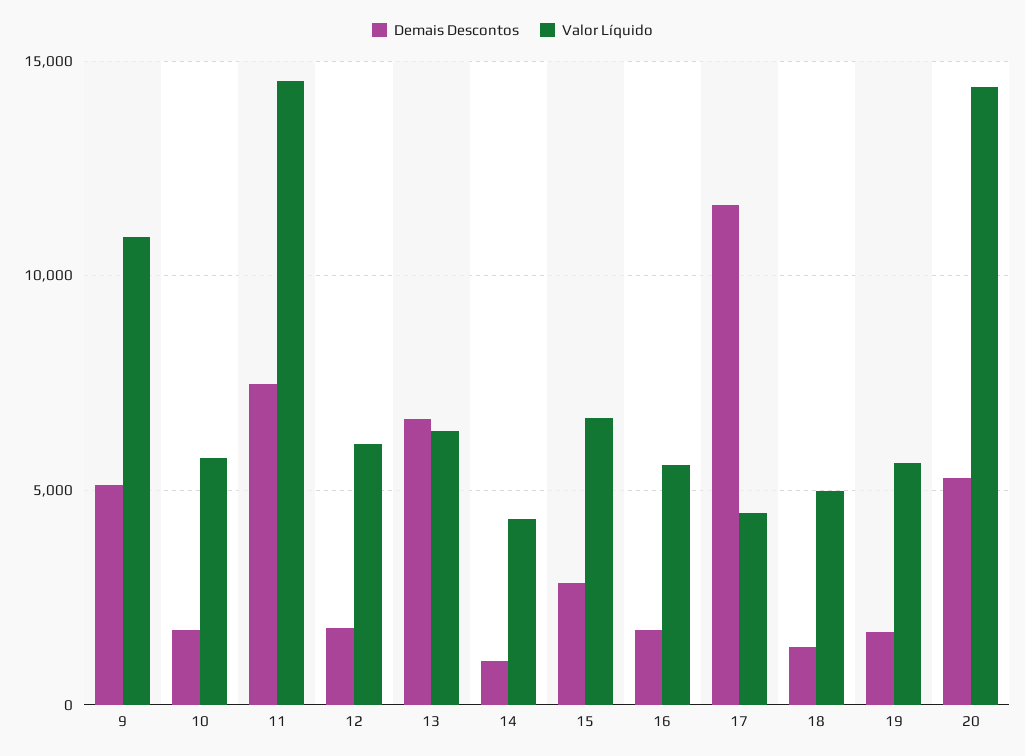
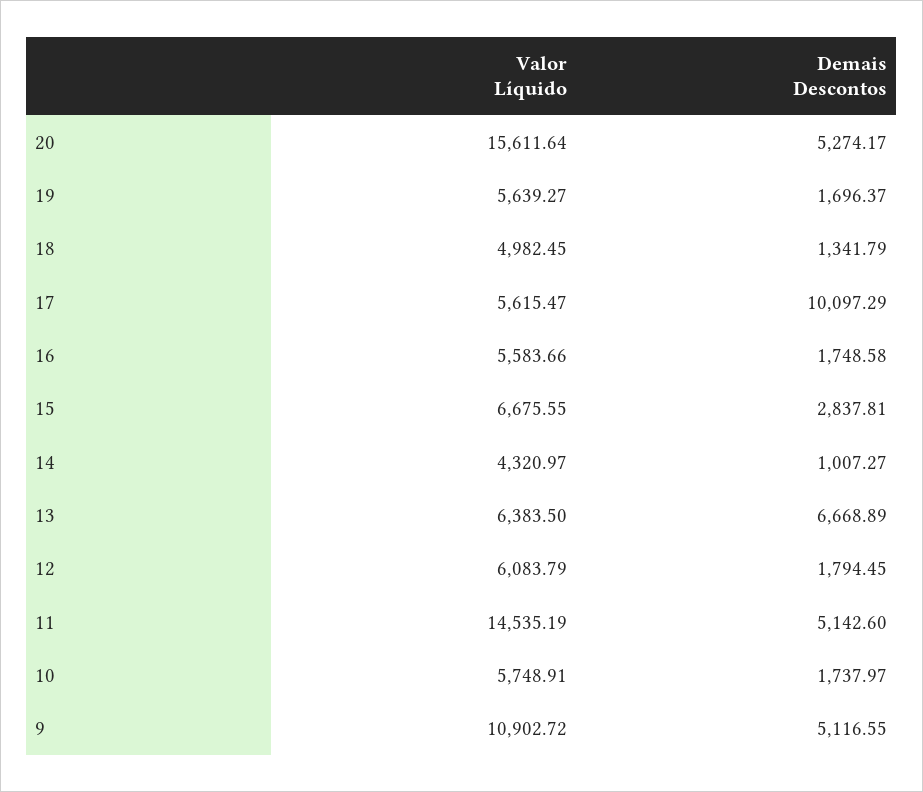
  {
    "Demais Descontos": {
      "9": 5116.55,
      "10": 1737.97,
-     "11": 7500,
+     "11": 5142.6,
      "12": 1794.45,
      "13": 6668.89,
      "14": 1007.27,
      "15": 2837.81,
      "16": 1748.58,
-     "17": 11500,
+     "17": 10097.29,
      "18": 1341.79,
      "19": 1696.37,
      "20": 5274.17
    },
    "Valor Líquido": {
      "9": 10902.72,
      "10": 5748.91,
      "11": 14535.19,
      "12": 6083.79,
      "13": 6383.5,
      "14": 4320.97,
      "15": 6675.55,
      "16": 5583.66,
-     "17": 4500,
+     "17": 5615.47,
      "18": 4982.45,
      "19": 5639.27,
-     "20": 14500
+     "20": 15611.64
    }
  }

